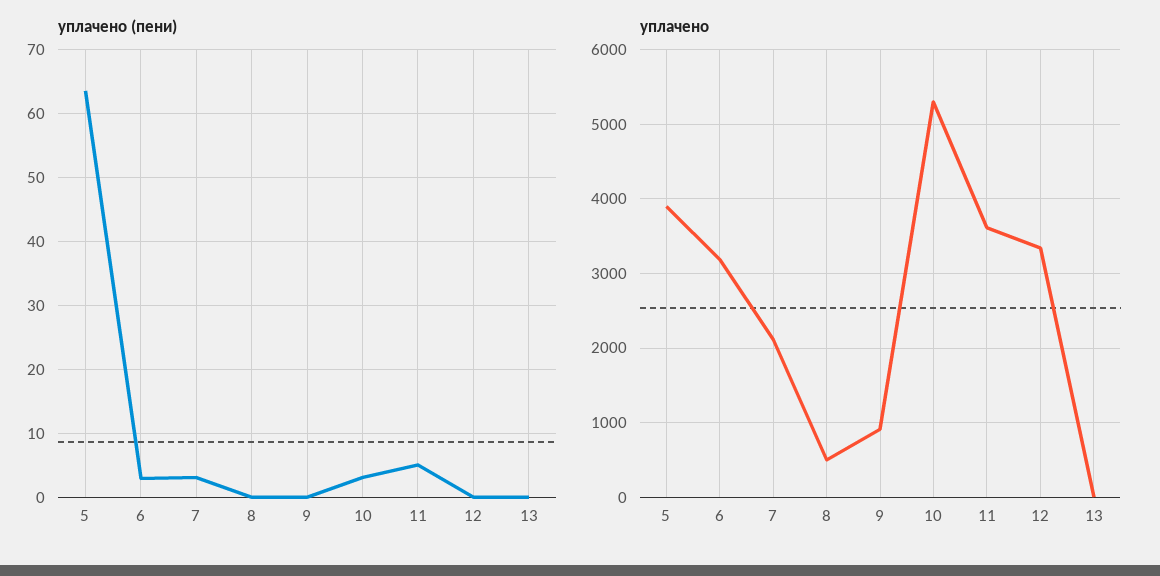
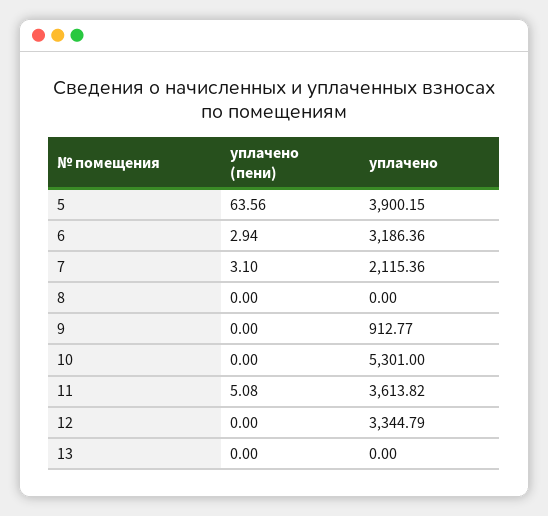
  {
    "уплачено (пени)": {
      "5": 63.56,
      "6": 2.94,
      "7": 3.1,
      "8": 0,
      "9": 0,
-     "10": 3,
+     "10": 0,
      "11": 5.08,
      "12": 0,
      "13": 0
    },
    "уплачено": {
      "5": 3900.15,
      "6": 3186.36,
      "7": 2115.36,
-     "8": 500,
+     "8": 0,
      "9": 912.77,
      "10": 5301,
      "11": 3613.82,
      "12": 3344.79,
      "13": 0
    }
  }

